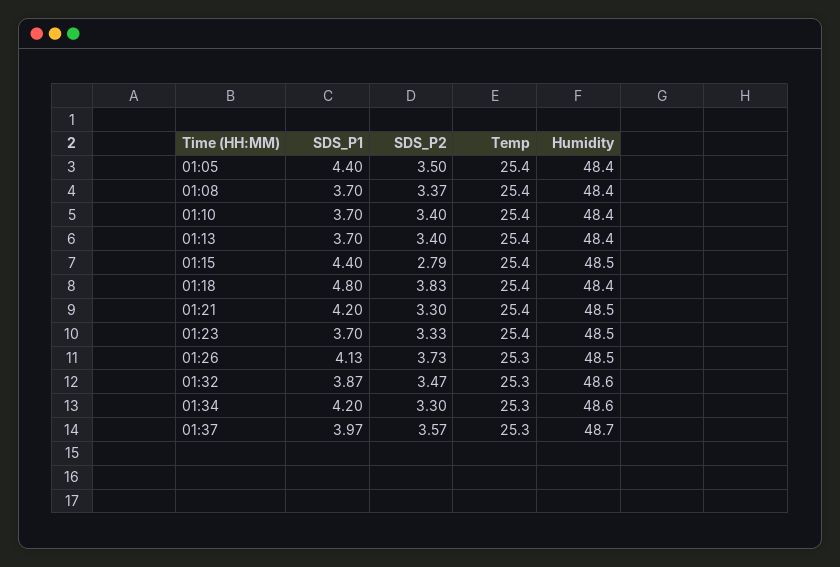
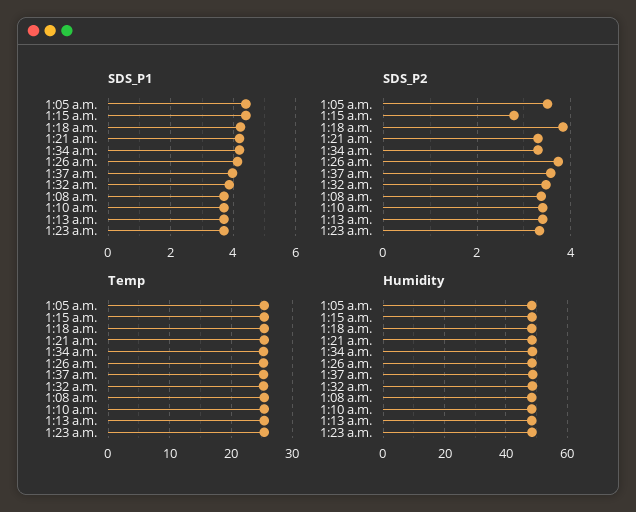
  {
    "SDS_P1": {
      "01:05": 4.4,
      "01:08": 3.7,
      "01:10": 3.7,
      "01:13": 3.7,
      "01:15": 4.4,
-     "01:18": 4.8,
+     "01:18": 4.2,
      "01:21": 4.2,
      "01:23": 3.7,
      "01:26": 4.13,
      "01:32": 3.87,
      "01:34": 4.2,
      "01:37": 3.97
    },
    "SDS_P2": {
      "01:05": 3.5,
      "01:08": 3.37,
      "01:10": 3.4,
      "01:13": 3.4,
      "01:15": 2.79,
      "01:18": 3.83,
      "01:21": 3.3,
      "01:23": 3.33,
      "01:26": 3.73,
      "01:32": 3.47,
      "01:34": 3.3,
      "01:37": 3.57
    },
    "Temp": {
      "01:05": 25.4,
      "01:08": 25.4,
      "01:10": 25.4,
      "01:13": 25.4,
      "01:15": 25.4,
      "01:18": 25.4,
      "01:21": 25.4,
      "01:23": 25.4,
      "01:26": 25.3,
      "01:32": 25.3,
      "01:34": 25.3,
      "01:37": 25.3
    },
    "Humidity": {
      "01:05": 48.4,
      "01:08": 48.4,
      "01:10": 48.4,
      "01:13": 48.4,
      "01:15": 48.5,
      "01:18": 48.4,
      "01:21": 48.5,
      "01:23": 48.5,
      "01:26": 48.5,
      "01:32": 48.6,
      "01:34": 48.6,
      "01:37": 48.7
    }
  }

